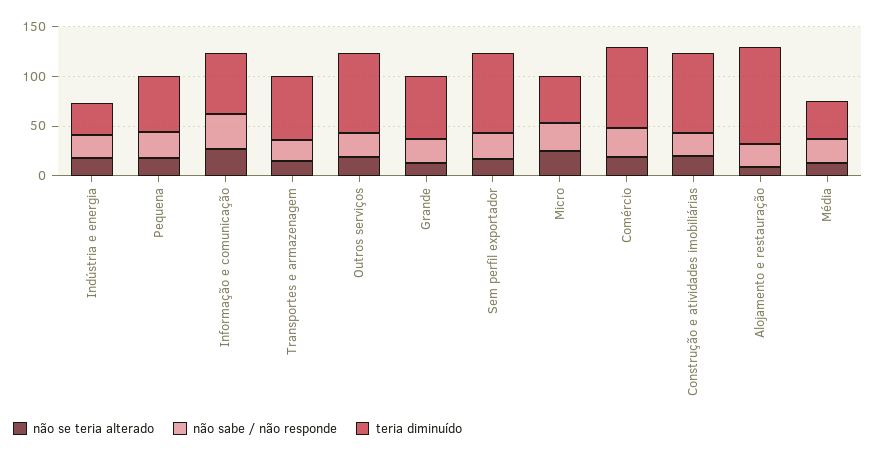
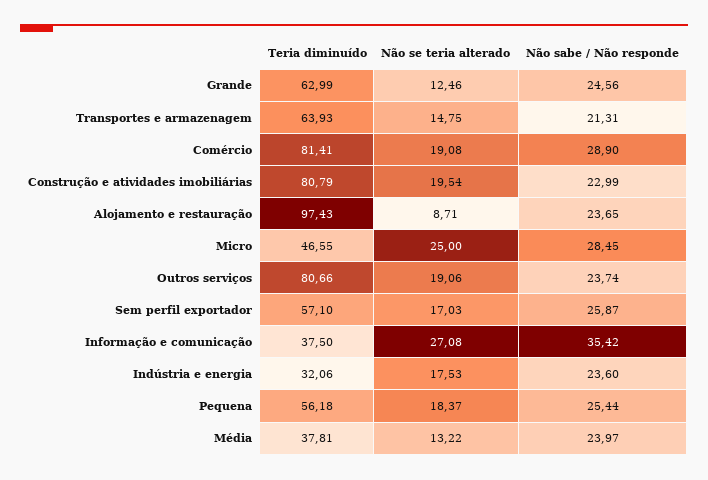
  {
    "não se teria alterado": {
      "Indústria e energia": 17.53,
      "Pequena": 18.37,
      "Informação e comunicação": 27.08,
      "Transportes e armazenagem": 14.75,
      "Outros serviços": 19.06,
      "Grande": 12.46,
      "Sem perfil exportador": 17.03,
      "Micro": 25,
      "Comércio": 19.08,
      "Construção e atividades imobiliárias": 19.54,
      "Alojamento e restauração": 8.71,
      "Média": 13.22
    },
    "não sabe / não responde": {
      "Indústria e energia": 23.6,
      "Pequena": 25.44,
      "Informação e comunicação": 35.42,
      "Transportes e armazenagem": 21.31,
      "Outros serviços": 23.74,
      "Grande": 24.56,
      "Sem perfil exportador": 25.87,
      "Micro": 28.45,
      "Comércio": 28.9,
      "Construção e atividades imobiliárias": 22.99,
      "Alojamento e restauração": 23.65,
      "Média": 23.97
    },
    "teria diminuído": {
      "Indústria e energia": 32.06,
      "Pequena": 56.18,
-     "Informação e comunicação": 60,
+     "Informação e comunicação": 37.5,
      "Transportes e armazenagem": 63.93,
      "Outros serviços": 80.66,
      "Grande": 62.99,
-     "Sem perfil exportador": 80,
+     "Sem perfil exportador": 57.1,
      "Micro": 46.55,
      "Comércio": 81.41,
      "Construção e atividades imobiliárias": 80.79,
      "Alojamento e restauração": 97.43,
      "Média": 37.81
    }
  }

